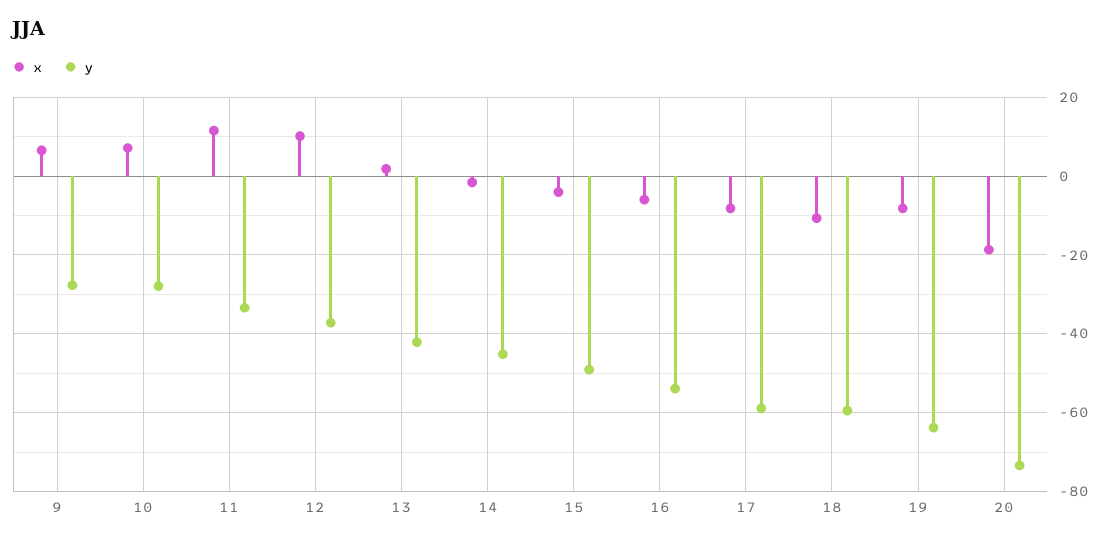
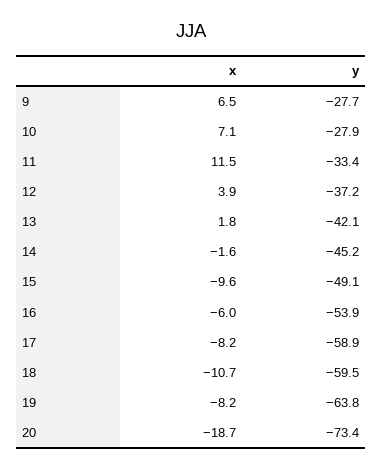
  {
    "x": {
      "9": 6.5,
      "10": 7.1,
      "11": 11.5,
-     "12": 10,
+     "12": 3.9,
      "13": 1.8,
      "14": -1.6,
-     "15": -4,
+     "15": -9.6,
      "16": -6,
      "17": -8.2,
      "18": -10.7,
      "19": -8.2,
      "20": -18.7
    },
    "y": {
      "9": -27.7,
      "10": -27.9,
      "11": -33.4,
      "12": -37.2,
      "13": -42.1,
      "14": -45.2,
      "15": -49.1,
      "16": -53.9,
      "17": -58.9,
      "18": -59.5,
      "19": -63.8,
      "20": -73.4
    }
  }

